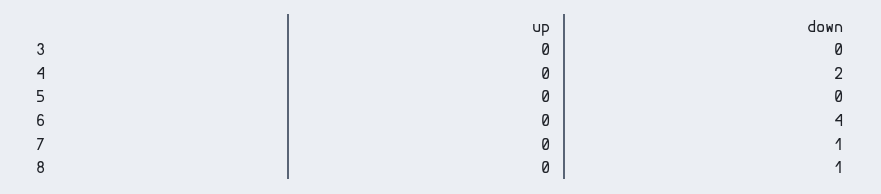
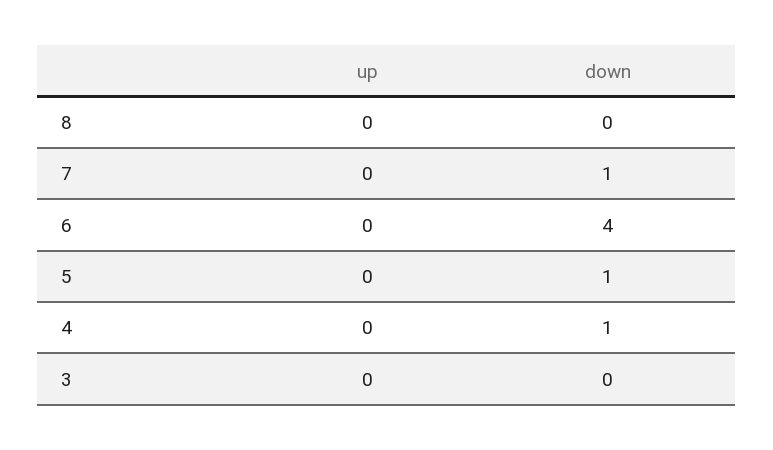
  {
    "up": {
      "3": 0,
      "4": 0,
      "5": 0,
      "6": 0,
      "7": 0,
      "8": 0
    },
    "down": {
      "3": 0,
-     "4": 2,
+     "4": 1,
-     "5": 0,
+     "5": 1,
      "6": 4,
      "7": 1,
-     "8": 1
+     "8": 0
    }
  }

